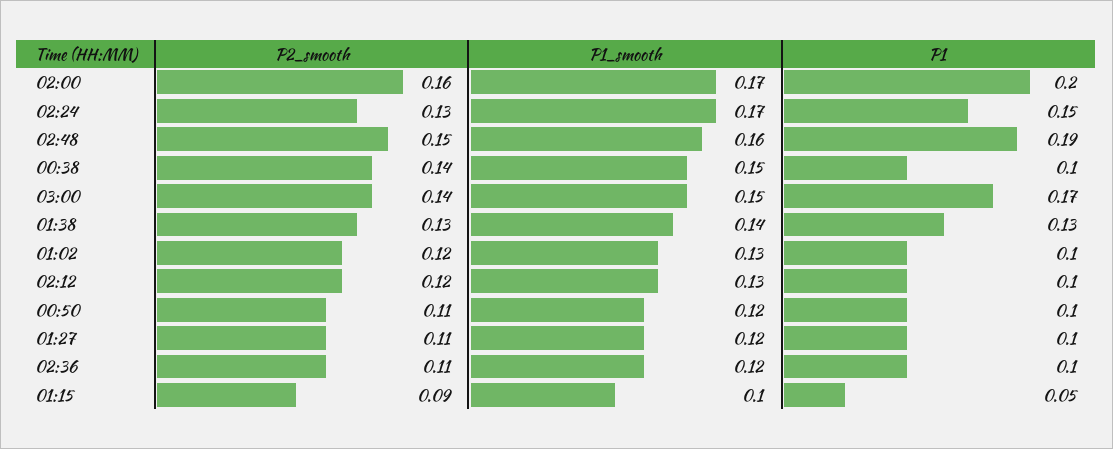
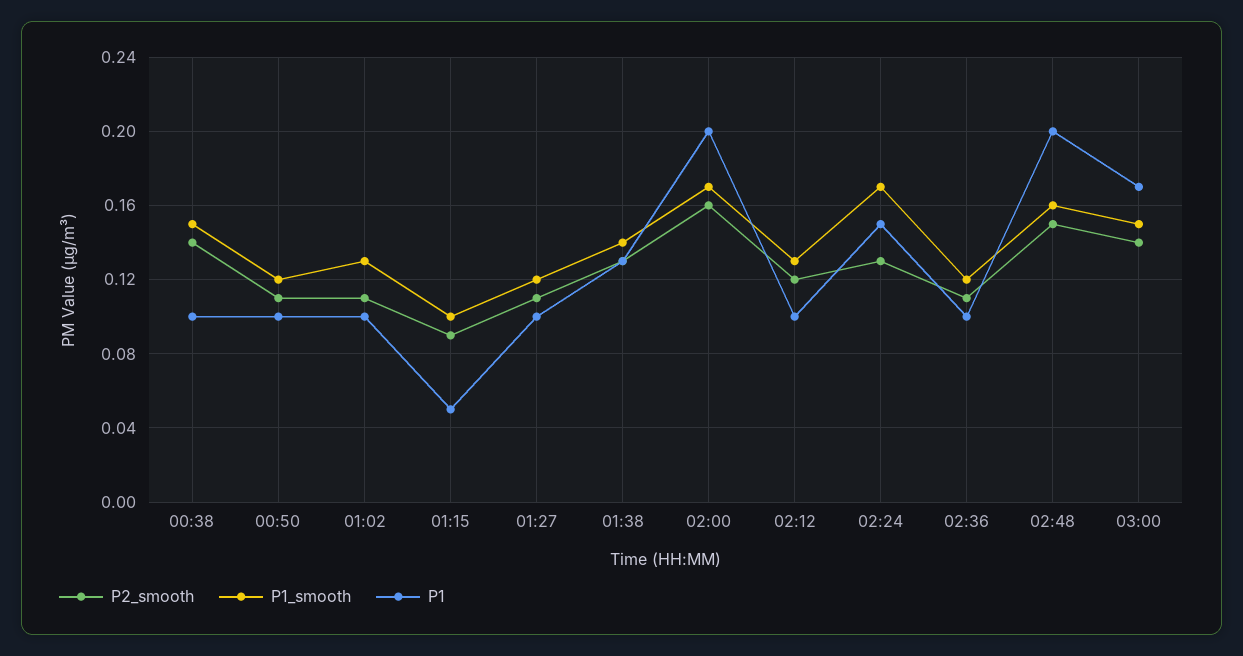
  {
    "P2_smooth": {
      "02:00": 0.16,
      "02:24": 0.13,
      "02:48": 0.15,
      "00:38": 0.14,
      "03:00": 0.14,
      "01:38": 0.13,
-     "01:02": 0.12,
+     "01:02": 0.11,
      "02:12": 0.12,
      "00:50": 0.11,
      "01:27": 0.11,
      "02:36": 0.11,
      "01:15": 0.09
    },
    "P1_smooth": {
      "02:00": 0.17,
      "02:24": 0.17,
      "02:48": 0.16,
      "00:38": 0.15,
      "03:00": 0.15,
      "01:38": 0.14,
      "01:02": 0.13,
      "02:12": 0.13,
      "00:50": 0.12,
      "01:27": 0.12,
      "02:36": 0.12,
      "01:15": 0.1
    },
    "P1": {
      "02:00": 0.2,
      "02:24": 0.15,
-     "02:48": 0.19,
+     "02:48": 0.2,
      "00:38": 0.1,
      "03:00": 0.17,
      "01:38": 0.13,
      "01:02": 0.1,
      "02:12": 0.1,
      "00:50": 0.1,
      "01:27": 0.1,
      "02:36": 0.1,
      "01:15": 0.05
    }
  }

